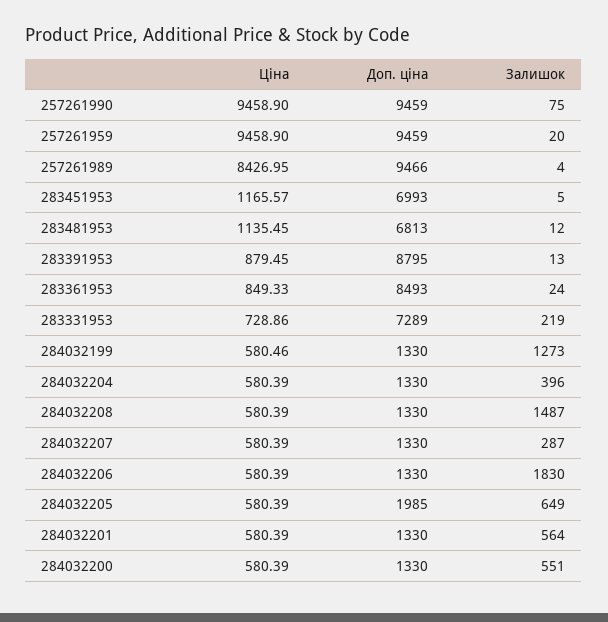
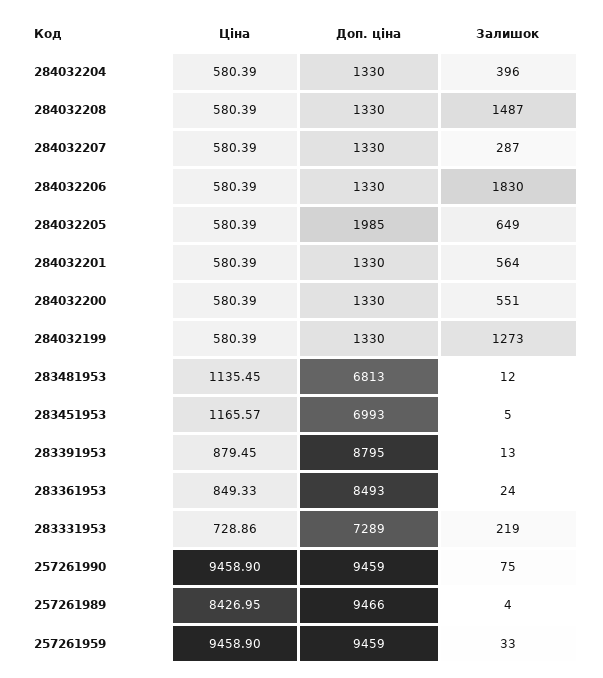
  {
    "Ціна": {
      "257261990": 9458.9,
      "257261959": 9458.9,
      "257261989": 8426.95,
      "283451953": 1165.57,
      "283481953": 1135.45,
      "283391953": 879.45,
      "283361953": 849.33,
      "283331953": 728.86,
-     "284032199": 580.46,
+     "284032199": 580.39,
      "284032204": 580.39,
      "284032208": 580.39,
      "284032207": 580.39,
      "284032206": 580.39,
      "284032205": 580.39,
      "284032201": 580.39,
      "284032200": 580.39
    },
    "Доп. ціна": {
      "257261990": 9459,
      "257261959": 9459,
      "257261989": 9466,
      "283451953": 6993,
      "283481953": 6813,
      "283391953": 8795,
      "283361953": 8493,
      "283331953": 7289,
      "284032199": 1330,
      "284032204": 1330,
      "284032208": 1330,
      "284032207": 1330,
      "284032206": 1330,
      "284032205": 1985,
      "284032201": 1330,
      "284032200": 1330
    },
    "Залишок": {
      "257261990": 75,
-     "257261959": 20,
+     "257261959": 33,
      "257261989": 4,
      "283451953": 5,
      "283481953": 12,
      "283391953": 13,
      "283361953": 24,
      "283331953": 219,
      "284032199": 1273,
      "284032204": 396,
      "284032208": 1487,
      "284032207": 287,
      "284032206": 1830,
      "284032205": 649,
      "284032201": 564,
      "284032200": 551
    }
  }

